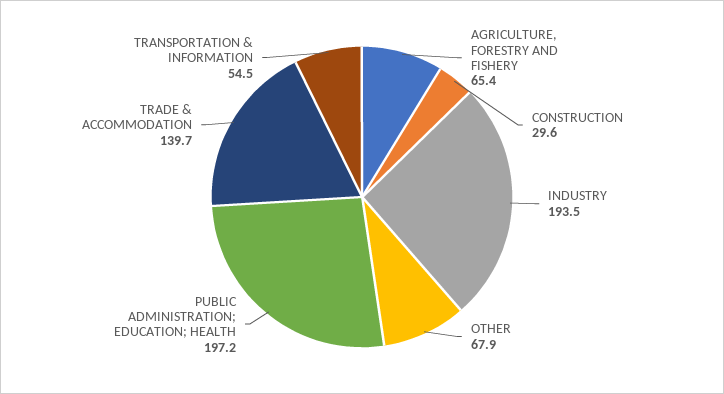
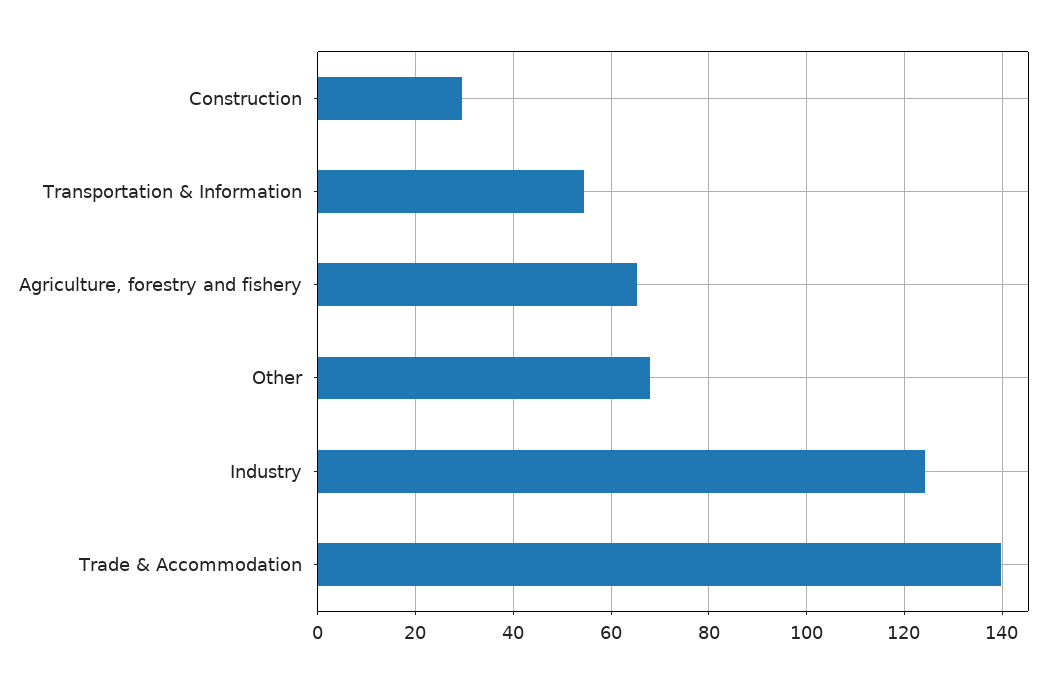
  {
    "AGRICULTURE, FORESTRY AND FISHERY": 65.4,
    "CONSTRUCTION": 29.6,
-   "INDUSTRY": 193.5,
+   "INDUSTRY": 124,
    "OTHER": 67.9,
-   "PUBLIC ADMINISTRATION; EDUCATION; HEALTH": 197.2,
    "TRADE & ACCOMMODATION": 139.7,
    "TRANSPORTATION & INFORMATION": 54.5
  }

